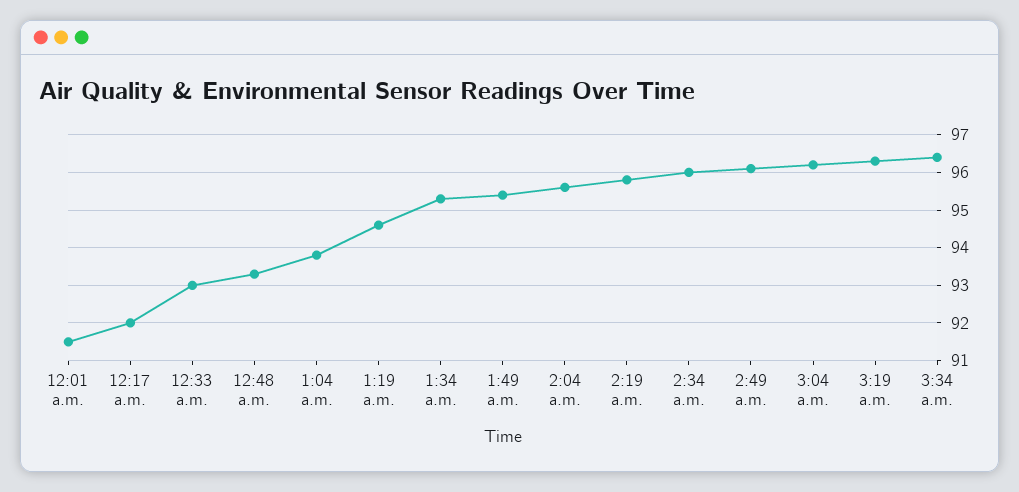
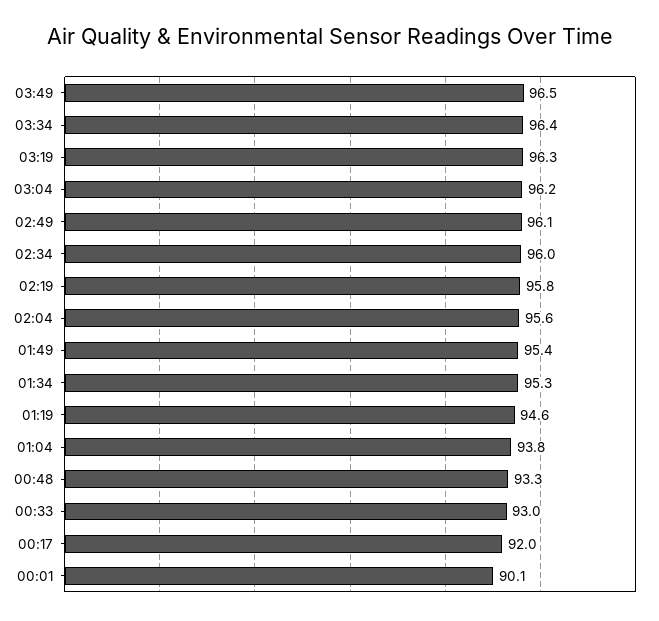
  {
-   "12:01 a.m.": 91.5,
+   "12:01 a.m.": 90.1,
    "12:17 a.m.": 92,
    "12:33 a.m.": 93,
    "12:48 a.m.": 93.3,
    "1:04 a.m.": 93.8,
    "1:19 a.m.": 94.6,
    "1:34 a.m.": 95.3,
    "1:49 a.m.": 95.4,
    "2:04 a.m.": 95.6,
    "2:19 a.m.": 95.8,
    "2:34 a.m.": 96,
    "2:49 a.m.": 96.1,
    "3:04 a.m.": 96.2,
    "3:19 a.m.": 96.3,
-   "3:34 a.m.": 96.4
+   "3:34 a.m.": 96.4,
+   "03:49": 96.5
  }

